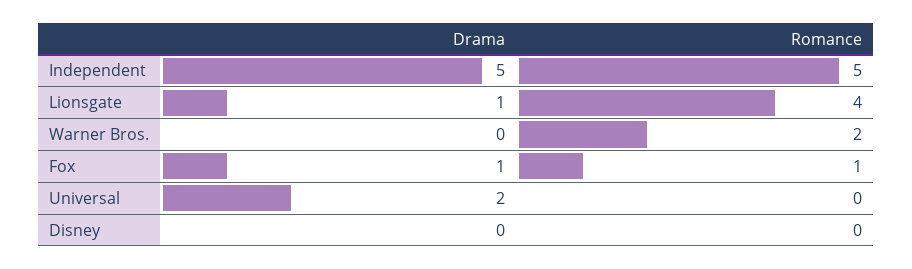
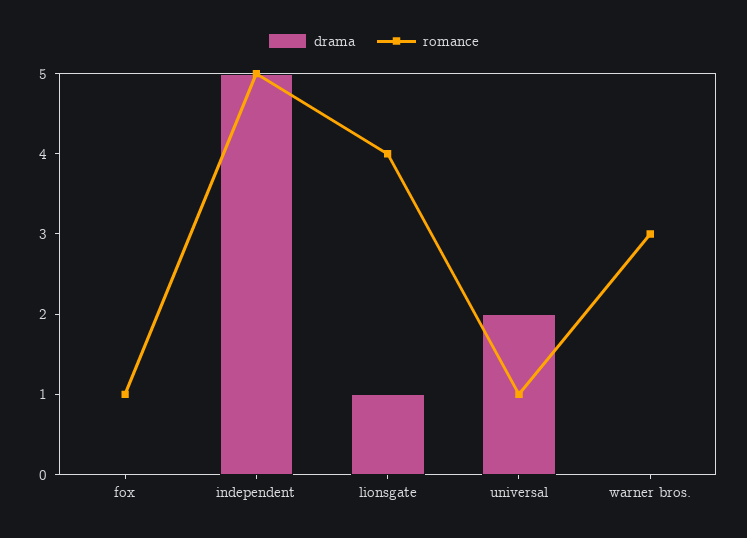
  {
    "Drama": {
      "Independent": 5,
      "Lionsgate": 1,
      "Warner Bros.": 0,
-     "Fox": 1,
+     "Fox": 0,
-     "Universal": 2,
+     "Universal": 2
-     "Disney": 0
    },
    "Romance": {
      "Independent": 5,
      "Lionsgate": 4,
-     "Warner Bros.": 2,
+     "Warner Bros.": 3,
      "Fox": 1,
-     "Universal": 0,
+     "Universal": 1
-     "Disney": 0
    }
  }

